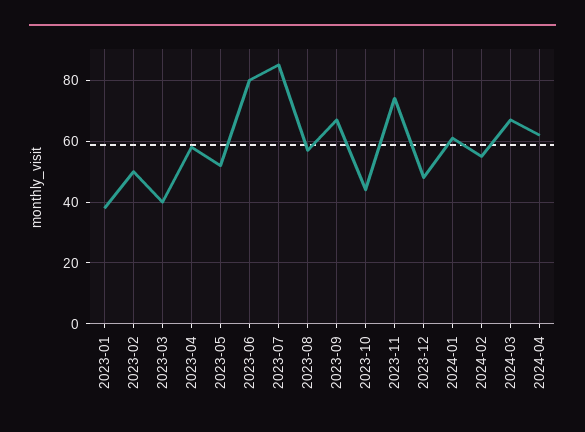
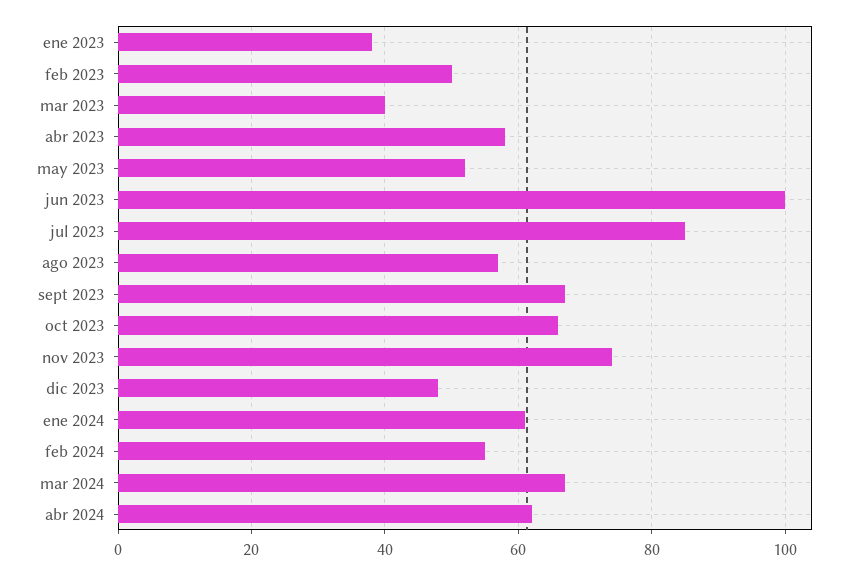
  {
    "2023-01": 40,
    "2023-02": 50,
    "2023-03": 40,
    "2023-04": 60,
    "2023-05": 50,
-   "2023-06": 80,
+   "2023-06": 100,
    "2023-07": 85,
    "2023-08": 55,
    "2023-09": 65,
-   "2023-10": 45,
+   "2023-10": 65,
    "2023-11": 75,
    "2023-12": 50,
    "2024-01": 60,
    "2024-02": 55,
    "2024-03": 65,
    "2024-04": 60
  }

